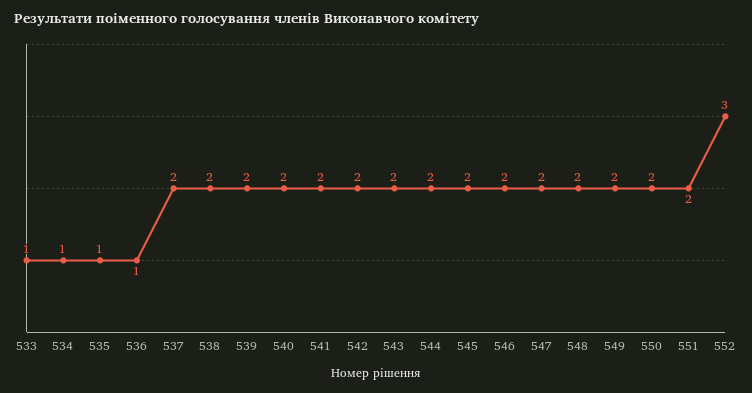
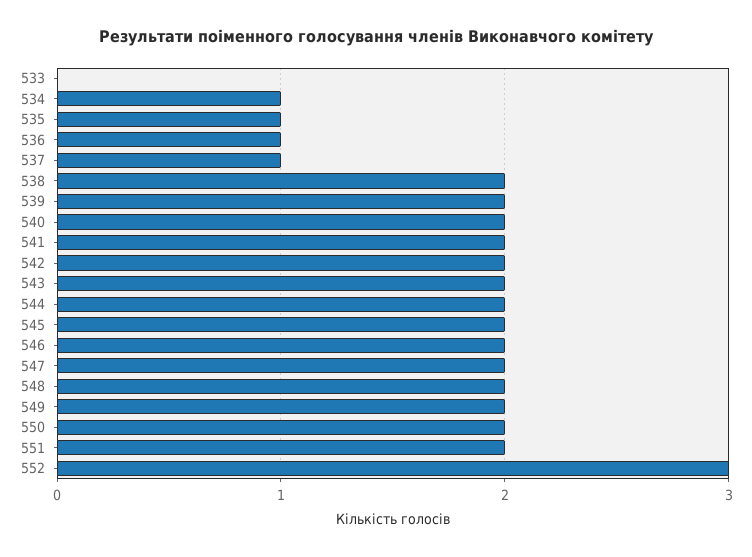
  {
-   "533": 1,
+   "533": 0,
    "534": 1,
    "535": 1,
    "536": 1,
-   "537": 2,
+   "537": 1,
    "538": 2,
    "539": 2,
    "540": 2,
    "541": 2,
    "542": 2,
    "543": 2,
    "544": 2,
    "545": 2,
    "546": 2,
    "547": 2,
    "548": 2,
    "549": 2,
    "550": 2,
    "551": 2,
    "552": 3
  }

